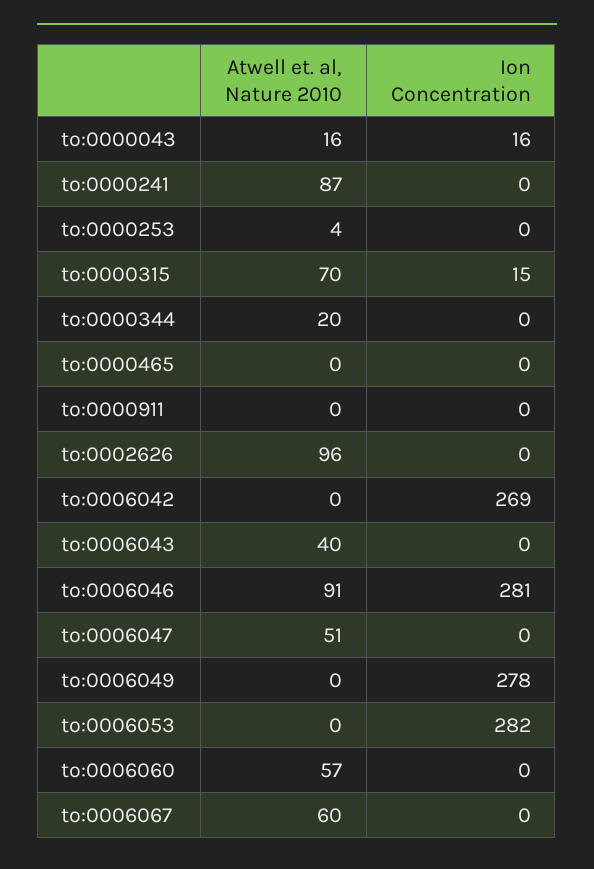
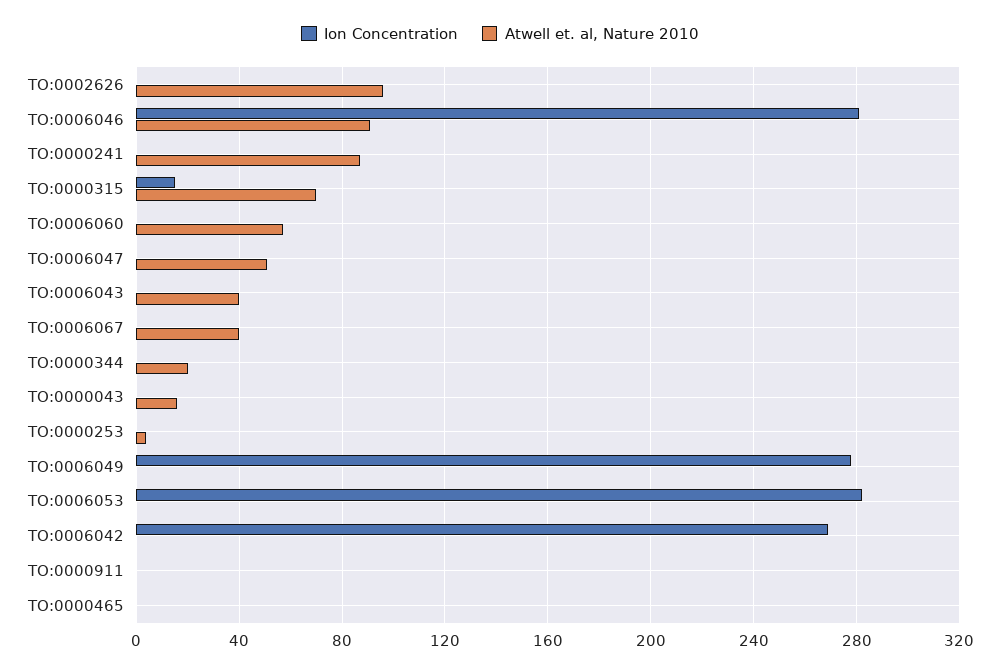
  {
    "Atwell et. al, Nature 2010": {
      "to:0000043": 16,
      "to:0000241": 87,
      "to:0000253": 4,
      "to:0000315": 70,
      "to:0000344": 20,
      "to:0000465": 0,
      "to:0000911": 0,
      "to:0002626": 96,
      "to:0006042": 0,
      "to:0006043": 40,
      "to:0006046": 91,
      "to:0006047": 51,
      "to:0006049": 0,
      "to:0006053": 0,
      "to:0006060": 57,
-     "to:0006067": 60
+     "to:0006067": 40
    },
    "Ion Concentration": {
-     "to:0000043": 16,
+     "to:0000043": 0,
      "to:0000241": 0,
      "to:0000253": 0,
      "to:0000315": 15,
      "to:0000344": 0,
      "to:0000465": 0,
      "to:0000911": 0,
      "to:0002626": 0,
      "to:0006042": 269,
      "to:0006043": 0,
      "to:0006046": 281,
      "to:0006047": 0,
      "to:0006049": 278,
      "to:0006053": 282,
      "to:0006060": 0,
      "to:0006067": 0
    }
  }

